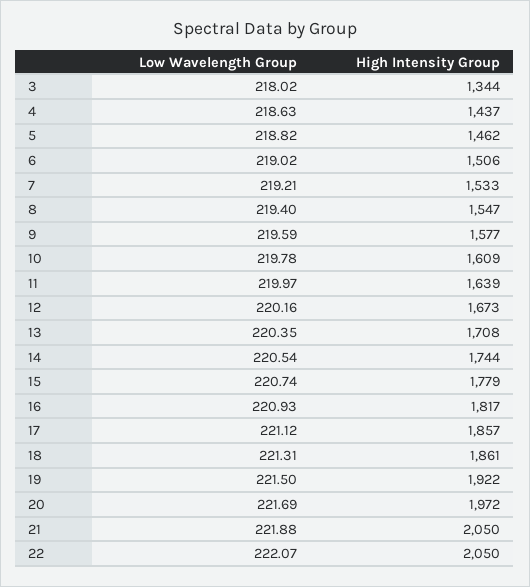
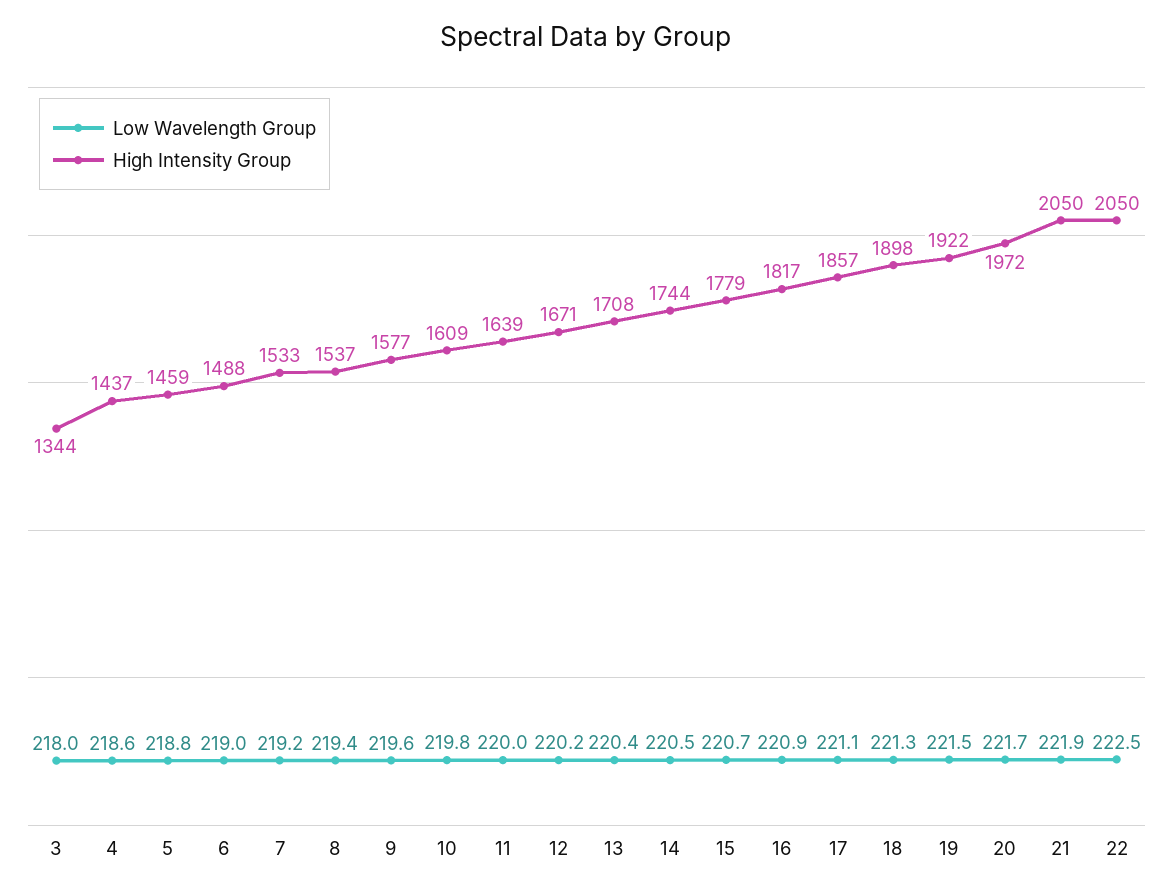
  {
    "Low Wavelength Group": {
      "3": 218.02,
      "4": 218.63,
      "5": 218.82,
      "6": 219.02,
      "7": 219.21,
      "8": 219.4,
      "9": 219.59,
      "10": 219.78,
      "11": 219.97,
      "12": 220.16,
      "13": 220.35,
      "14": 220.54,
      "15": 220.74,
      "16": 220.93,
      "17": 221.12,
      "18": 221.31,
      "19": 221.5,
      "20": 221.69,
      "21": 221.88,
-     "22": 222.07
+     "22": 222.5
    },
    "High Intensity Group": {
      "3": 1344,
      "4": 1437,
-     "5": 1462,
+     "5": 1459,
-     "6": 1506,
+     "6": 1488,
      "7": 1533,
-     "8": 1547,
+     "8": 1537,
      "9": 1577,
      "10": 1609,
      "11": 1639,
-     "12": 1673,
+     "12": 1671,
      "13": 1708,
      "14": 1744,
      "15": 1779,
      "16": 1817,
      "17": 1857,
-     "18": 1861,
+     "18": 1898,
      "19": 1922,
      "20": 1972,
      "21": 2050,
      "22": 2050
    }
  }

